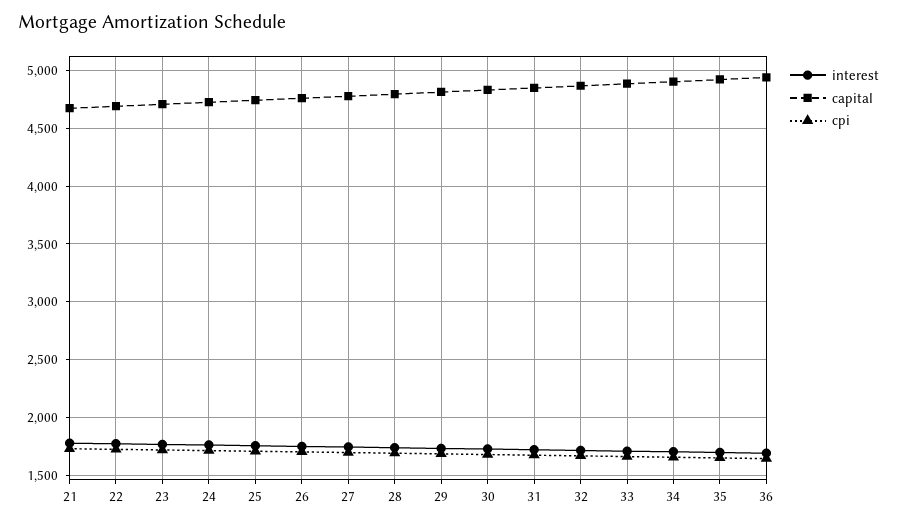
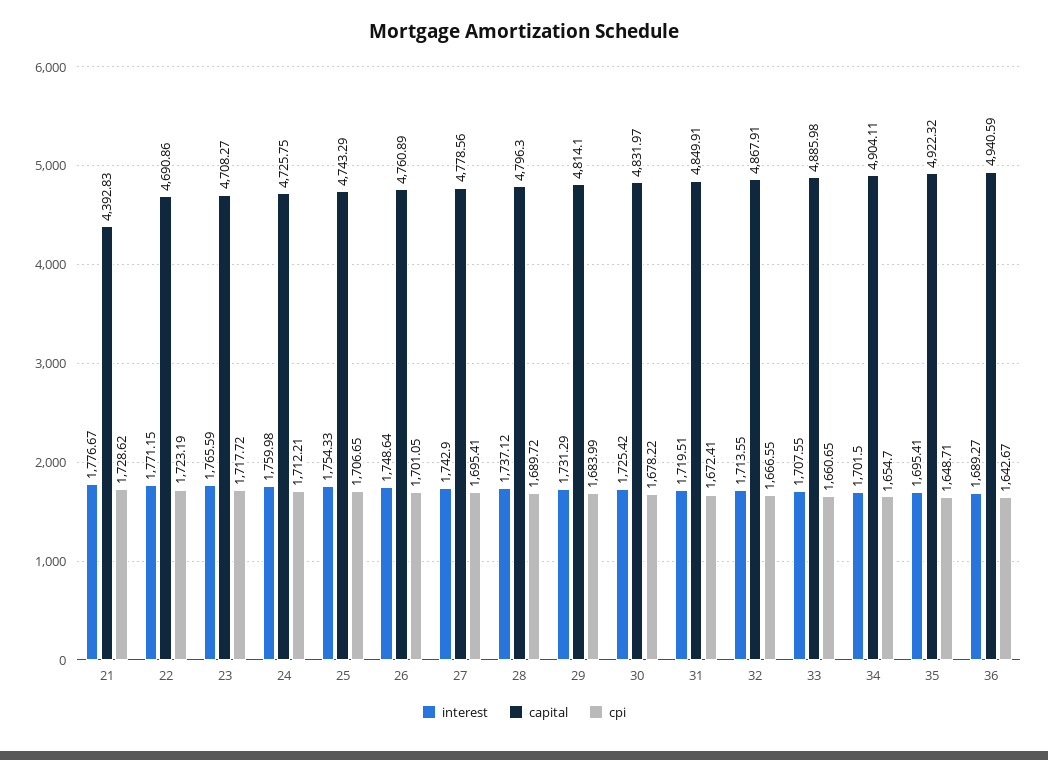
  {
    "interest": {
      "21": 1776.67,
      "22": 1771.15,
      "23": 1765.59,
      "24": 1759.98,
      "25": 1754.33,
      "26": 1748.64,
      "27": 1742.9,
      "28": 1737.12,
      "29": 1731.29,
      "30": 1725.42,
      "31": 1719.51,
      "32": 1713.55,
      "33": 1707.55,
      "34": 1701.5,
      "35": 1695.41,
      "36": 1689.27
    },
    "capital": {
-     "21": 4700,
+     "21": 4392.83,
      "22": 4690.86,
      "23": 4708.27,
      "24": 4725.75,
      "25": 4743.29,
      "26": 4760.89,
      "27": 4778.56,
      "28": 4796.3,
      "29": 4814.1,
      "30": 4831.97,
      "31": 4849.91,
      "32": 4867.91,
      "33": 4885.98,
      "34": 4904.11,
      "35": 4922.32,
      "36": 4940.59
    },
    "cpi": {
      "21": 1728.62,
      "22": 1723.19,
      "23": 1717.72,
      "24": 1712.21,
      "25": 1706.65,
      "26": 1701.05,
      "27": 1695.41,
      "28": 1689.72,
      "29": 1683.99,
      "30": 1678.22,
      "31": 1672.41,
      "32": 1666.55,
      "33": 1660.65,
      "34": 1654.7,
      "35": 1648.71,
      "36": 1642.67
    }
  }

